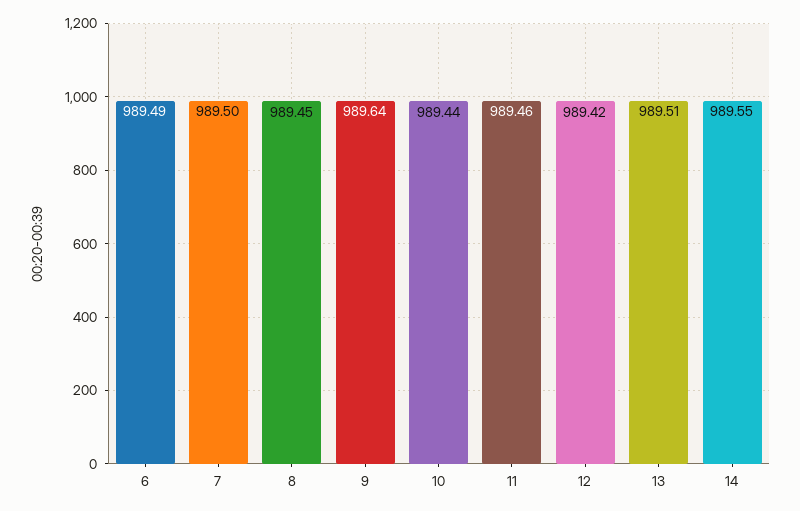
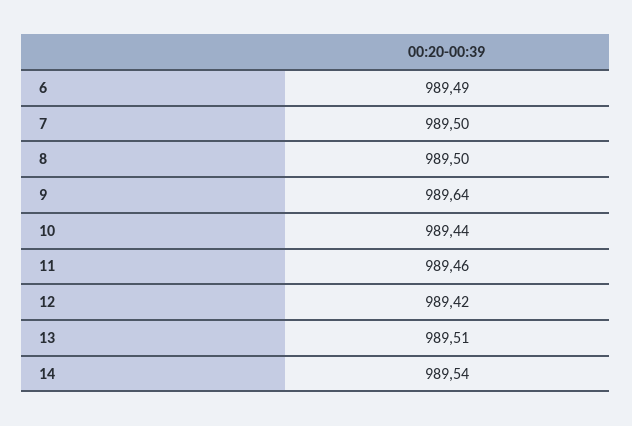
  {
    "6": 989.49,
    "7": 989.5,
-   "8": 989.45,
+   "8": 989.5,
    "9": 989.64,
    "10": 989.44,
    "11": 989.46,
    "12": 989.42,
    "13": 989.51,
-   "14": 989.55
+   "14": 989.54
  }

